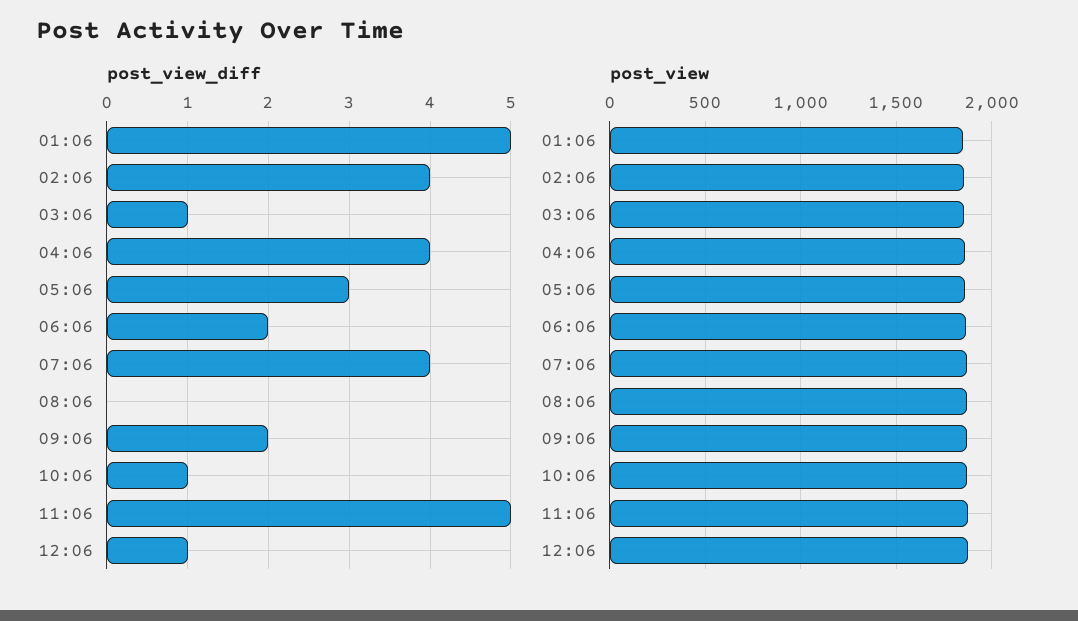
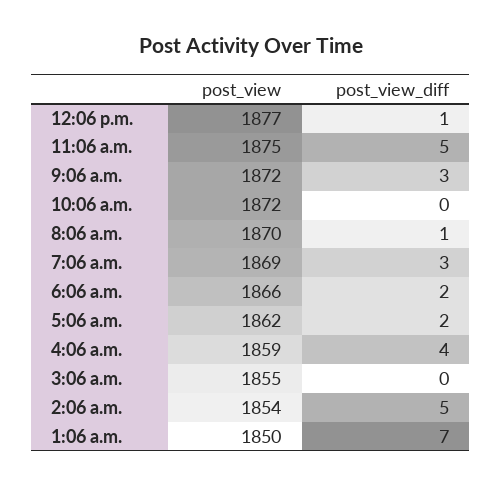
  {
    "post_view_diff": {
-     "01:06": 5,
+     "01:06": 7,
-     "02:06": 4,
+     "02:06": 5,
-     "03:06": 1,
+     "03:06": 0,
      "04:06": 4,
-     "05:06": 3,
+     "05:06": 2,
      "06:06": 2,
-     "07:06": 4,
+     "07:06": 3,
-     "08:06": 0,
+     "08:06": 1,
-     "09:06": 2,
+     "09:06": 3,
-     "10:06": 1,
+     "10:06": 0,
      "11:06": 5,
      "12:06": 1
    },
    "post_view": {
      "01:06": 1850,
      "02:06": 1854,
      "03:06": 1855,
      "04:06": 1859,
      "05:06": 1862,
      "06:06": 1866,
      "07:06": 1869,
      "08:06": 1870,
      "09:06": 1872,
      "10:06": 1872,
      "11:06": 1875,
      "12:06": 1877
    }
  }

